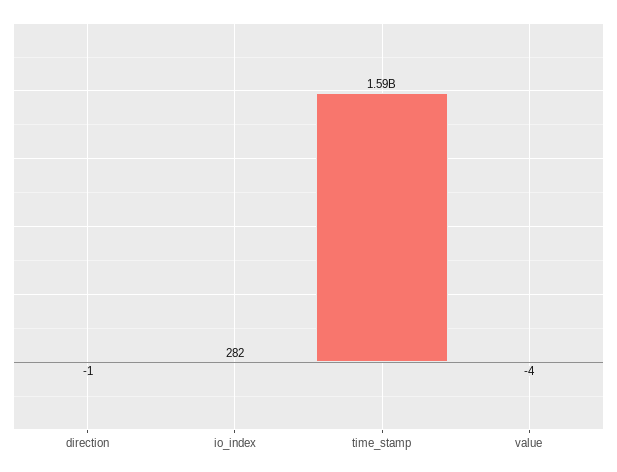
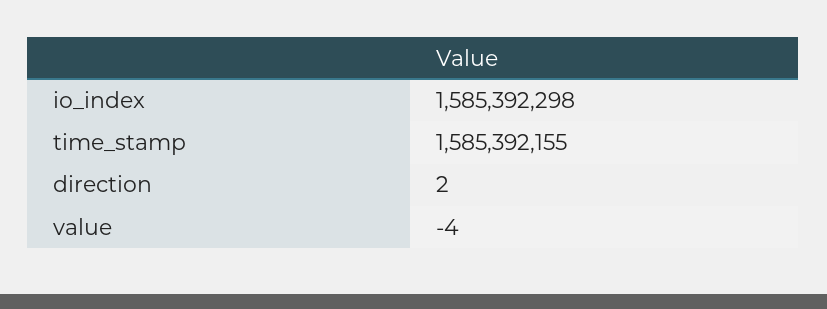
  {
-   "direction": -1,
+   "direction": 2,
-   "io_index": 282,
+   "io_index": 1585392298,
    "time_stamp": 1585392155,
    "value": -4
  }

